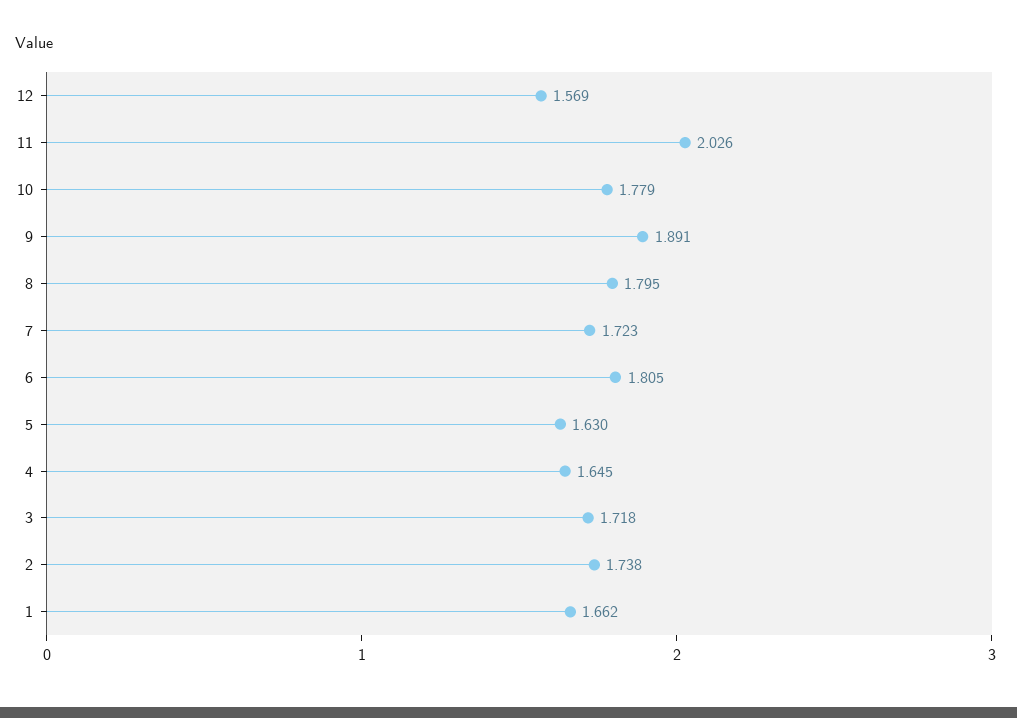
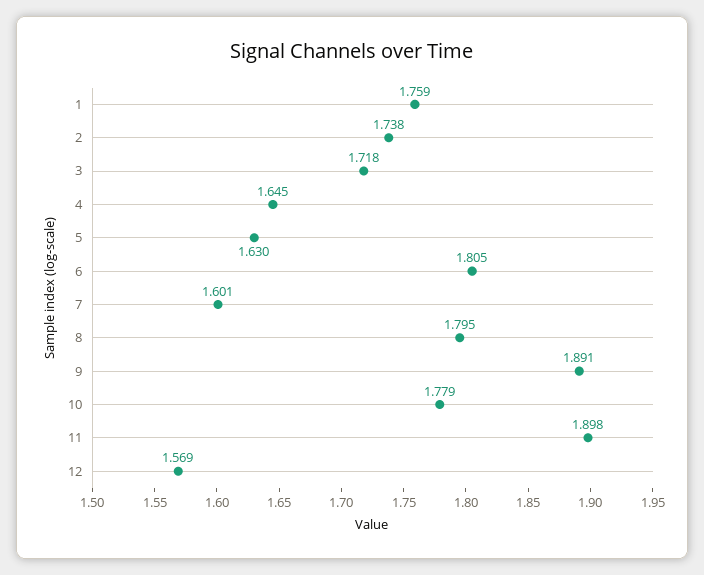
  {
    "12": 1.569,
-   "11": 2.026,
+   "11": 1.898,
    "10": 1.779,
    "9": 1.891,
    "8": 1.795,
-   "7": 1.723,
+   "7": 1.601,
    "6": 1.805,
    "5": 1.63,
    "4": 1.645,
    "3": 1.718,
    "2": 1.738,
-   "1": 1.662
+   "1": 1.759
  }

